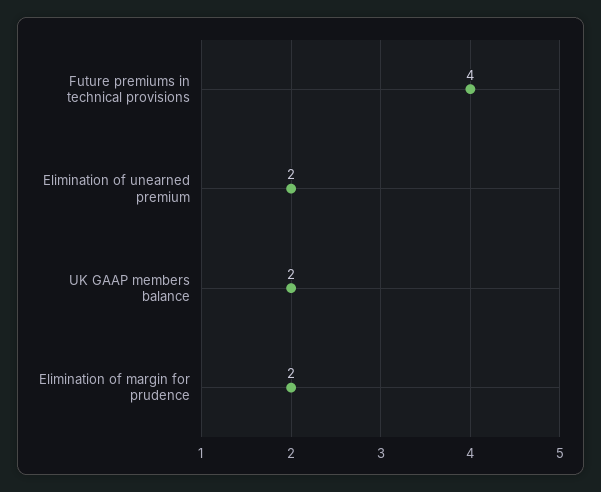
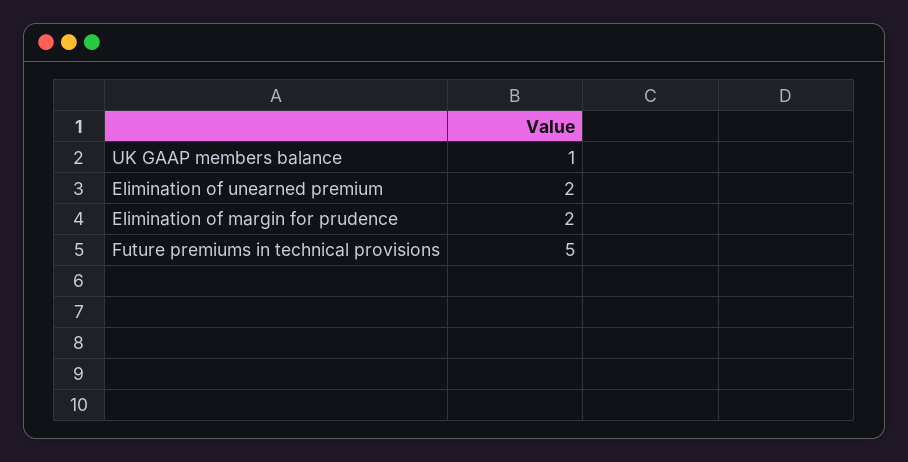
  {
-   "Future premiums in technical provisions": 4,
+   "Future premiums in technical provisions": 5,
    "Elimination of unearned premium": 2,
-   "UK GAAP members balance": 2,
+   "UK GAAP members balance": 1,
    "Elimination of margin for prudence": 2
  }

